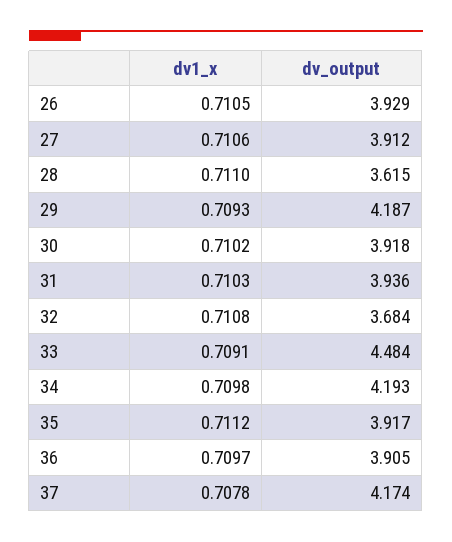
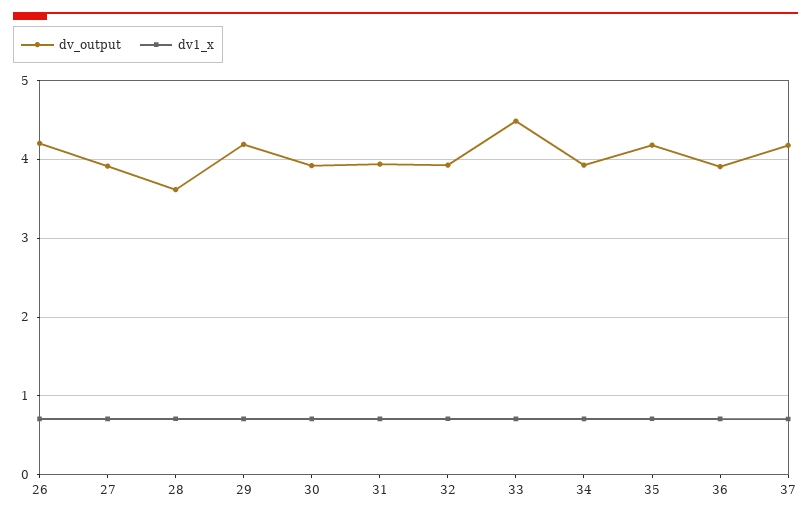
  {
    "dv1_x": {
      "26": 0.7105,
      "27": 0.7106,
      "28": 0.711,
      "29": 0.7093,
      "30": 0.7102,
      "31": 0.7103,
      "32": 0.7108,
      "33": 0.7091,
      "34": 0.7098,
      "35": 0.7112,
      "36": 0.7097,
      "37": 0.7078
    },
    "dv_output": {
-     "26": 3.929,
+     "26": 4.2,
      "27": 3.912,
      "28": 3.615,
      "29": 4.187,
      "30": 3.918,
      "31": 3.936,
-     "32": 3.684,
+     "32": 3.9,
      "33": 4.484,
-     "34": 4.193,
+     "34": 3.9,
-     "35": 3.917,
+     "35": 4.2,
      "36": 3.905,
      "37": 4.174
    }
  }

